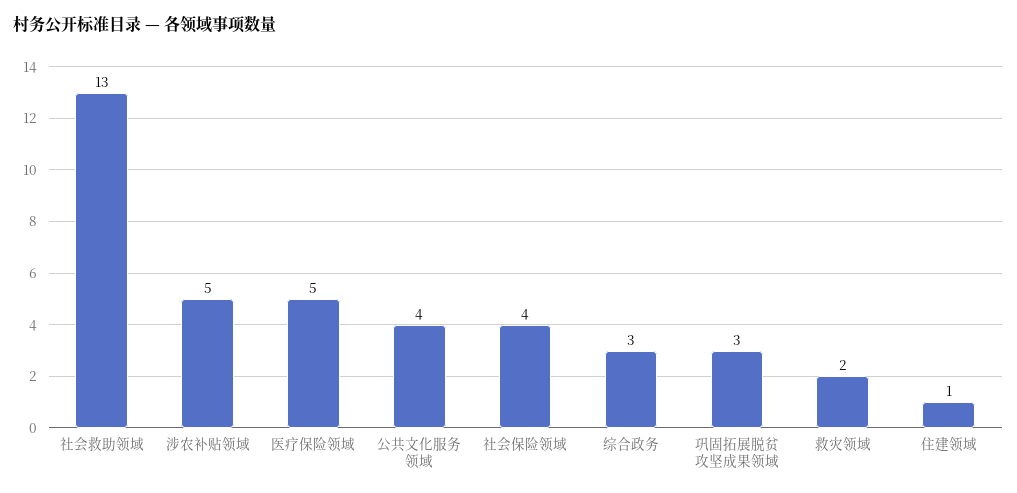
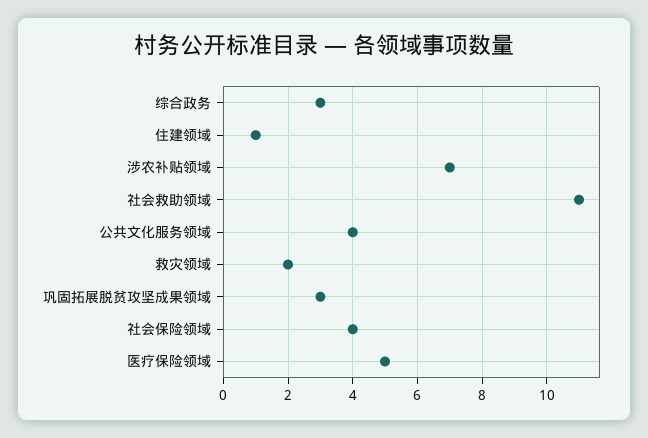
  {
-   "社会救助领域": 13,
+   "社会救助领域": 11,
-   "涉农补贴领域": 5,
+   "涉农补贴领域": 7,
    "医疗保险领域": 5,
    "公共文化服务领域": 4,
    "社会保险领域": 4,
    "综合政务": 3,
    "巩固拓展脱贫攻坚成果领域": 3,
    "救灾领域": 2,
    "住建领域": 1
  }

